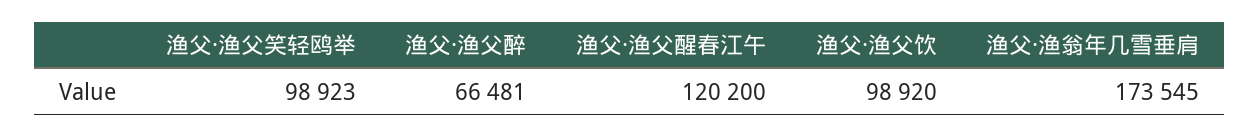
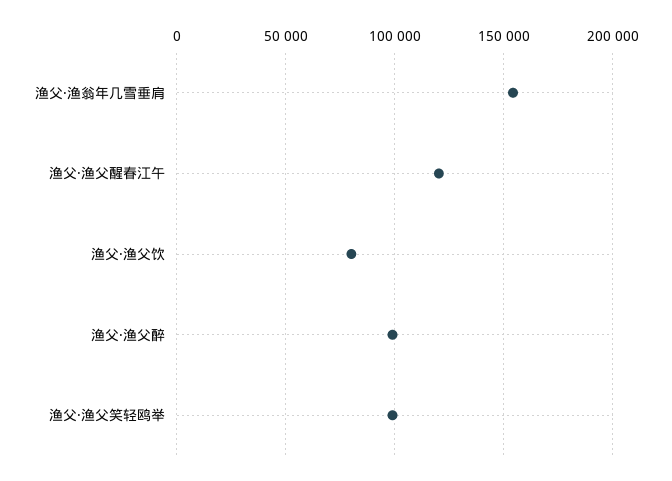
  {
    "渔父·渔父笑轻鸥举": 98923,
-   "渔父·渔父醉": 66481,
+   "渔父·渔父醉": 100000,
    "渔父·渔父醒春江午": 120200,
-   "渔父·渔父饮": 98920,
+   "渔父·渔父饮": 80000,
-   "渔父·渔翁年几雪垂肩": 173545
+   "渔父·渔翁年几雪垂肩": 155000
  }

